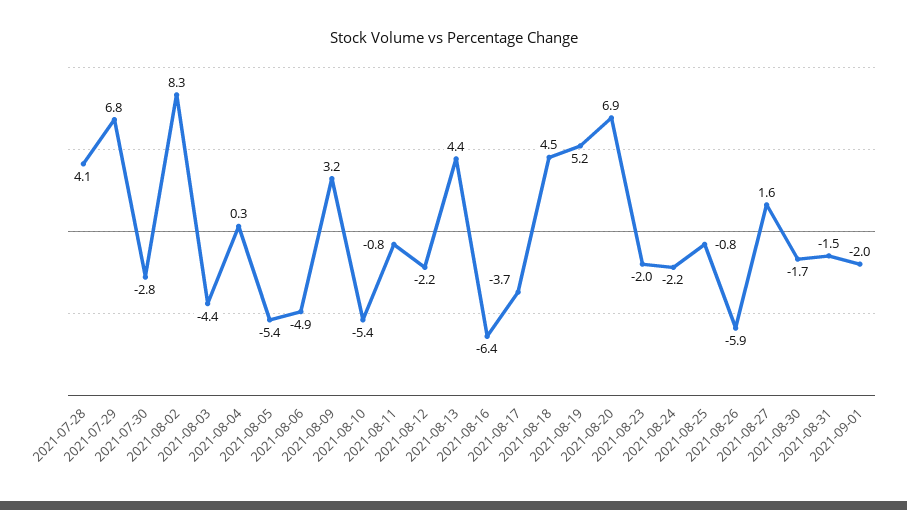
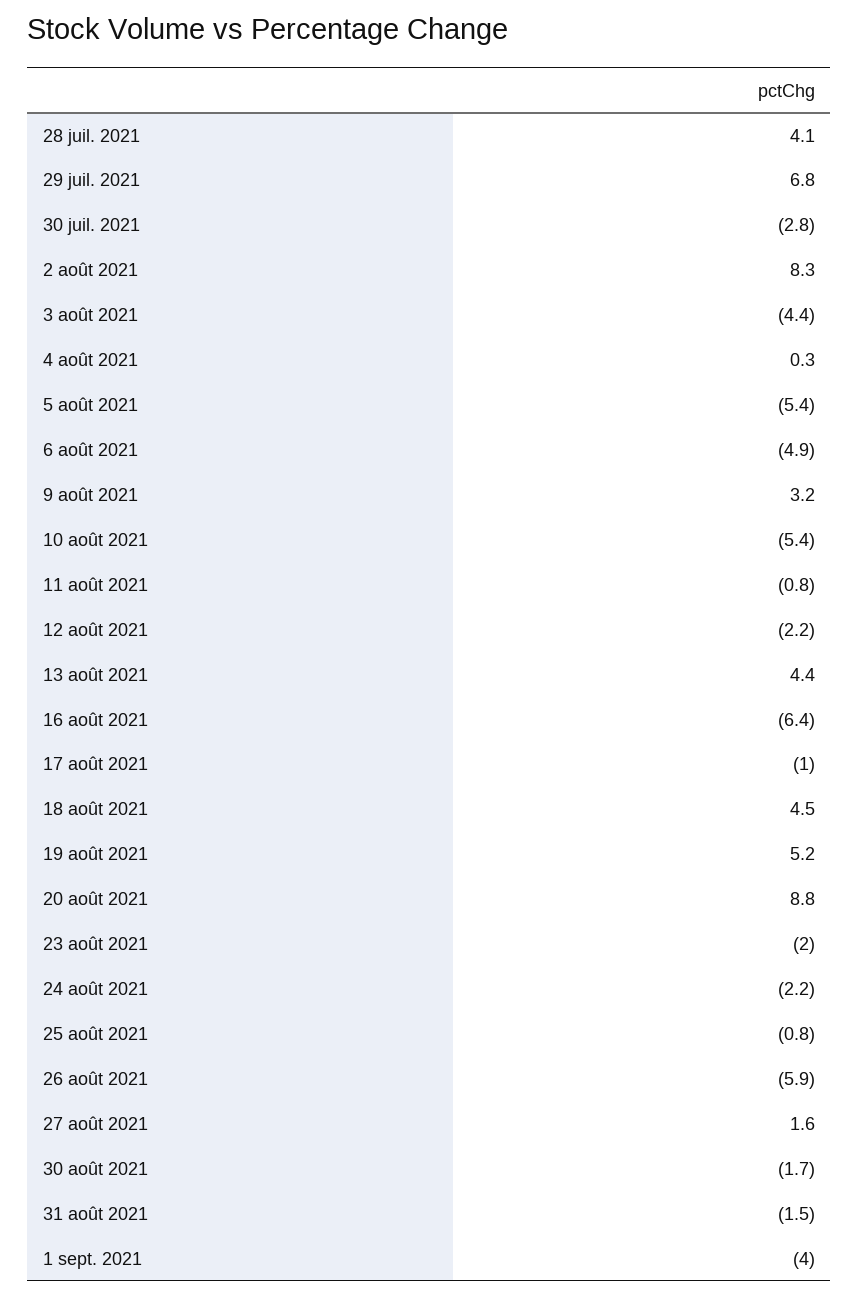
  {
    "2021-07-28": 4.1,
    "2021-07-29": 6.8,
    "2021-07-30": -2.8,
    "2021-08-02": 8.3,
    "2021-08-03": -4.4,
    "2021-08-04": 0.3,
    "2021-08-05": -5.4,
    "2021-08-06": -4.9,
    "2021-08-09": 3.2,
    "2021-08-10": -5.4,
    "2021-08-11": -0.8,
    "2021-08-12": -2.2,
    "2021-08-13": 4.4,
    "2021-08-16": -6.4,
-   "2021-08-17": -3.7,
+   "2021-08-17": -1,
    "2021-08-18": 4.5,
    "2021-08-19": 5.2,
-   "2021-08-20": 6.9,
+   "2021-08-20": 8.8,
    "2021-08-23": -2,
    "2021-08-24": -2.2,
    "2021-08-25": -0.8,
    "2021-08-26": -5.9,
    "2021-08-27": 1.6,
    "2021-08-30": -1.7,
    "2021-08-31": -1.5,
-   "2021-09-01": -2
+   "2021-09-01": -4
  }

